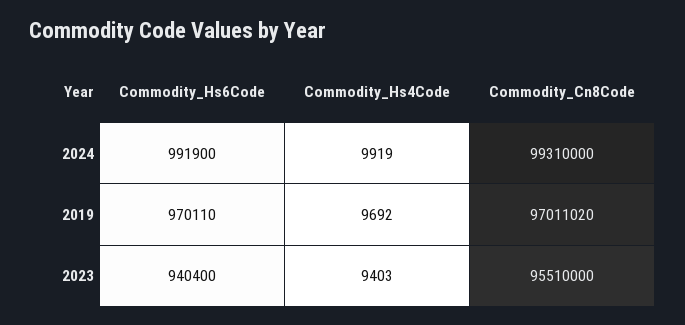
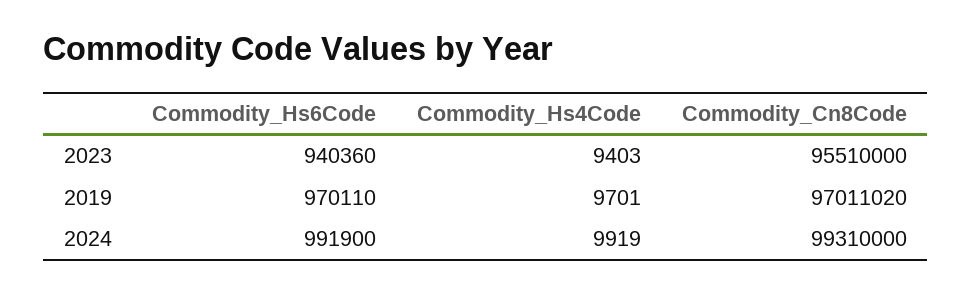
  {
    "Commodity_Hs6Code": {
      "2024": 991900,
      "2019": 970110,
-     "2023": 940400
+     "2023": 940360
    },
    "Commodity_Hs4Code": {
      "2024": 9919,
-     "2019": 9692,
+     "2019": 9701,
      "2023": 9403
    },
    "Commodity_Cn8Code": {
      "2024": 99310000,
      "2019": 97011020,
      "2023": 95510000
    }
  }

